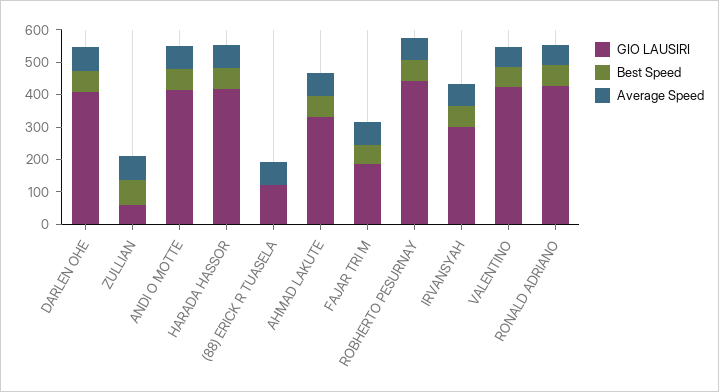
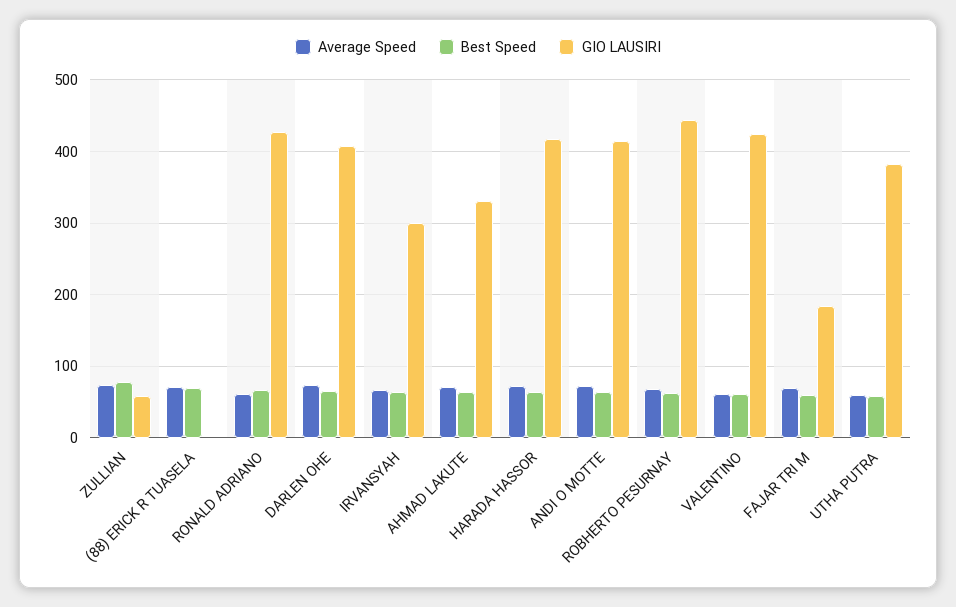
  {
    "GIO LAUSIRI": {
      "DARLEN OHE": 410,
      "ZULLIAN": 60,
      "ANDI O MOTTE": 410,
      "HARADA HASSOR": 420,
-     "(88) ERICK R TUASELA": 125,
+     "(88) ERICK R TUASELA": 0,
      "AHMAD LAKUTE": 330,
      "FAJAR TRI M": 180,
      "ROBHERTO PESURNAY": 440,
      "IRVANSYAH": 300,
      "VALENTINO": 420,
-     "RONALD ADRIANO": 430
+     "RONALD ADRIANO": 430,
+     "UTHA PUTRA": 380
    },
    "Best Speed": {
      "DARLEN OHE": 70,
      "ZULLIAN": 80,
      "ANDI O MOTTE": 60,
      "HARADA HASSOR": 60,
-     "(88) ERICK R TUASELA": 0,
+     "(88) ERICK R TUASELA": 70,
      "AHMAD LAKUTE": 60,
      "FAJAR TRI M": 60,
      "ROBHERTO PESURNAY": 60,
      "IRVANSYAH": 60,
      "VALENTINO": 60,
-     "RONALD ADRIANO": 70
+     "RONALD ADRIANO": 70,
+     "UTHA PUTRA": 60
    },
    "Average Speed": {
      "DARLEN OHE": 70,
      "ZULLIAN": 70,
      "ANDI O MOTTE": 70,
      "HARADA HASSOR": 70,
      "(88) ERICK R TUASELA": 70,
      "AHMAD LAKUTE": 70,
      "FAJAR TRI M": 70,
      "ROBHERTO PESURNAY": 70,
      "IRVANSYAH": 70,
      "VALENTINO": 60,
-     "RONALD ADRIANO": 60
+     "RONALD ADRIANO": 60,
+     "UTHA PUTRA": 60
    }
  }

